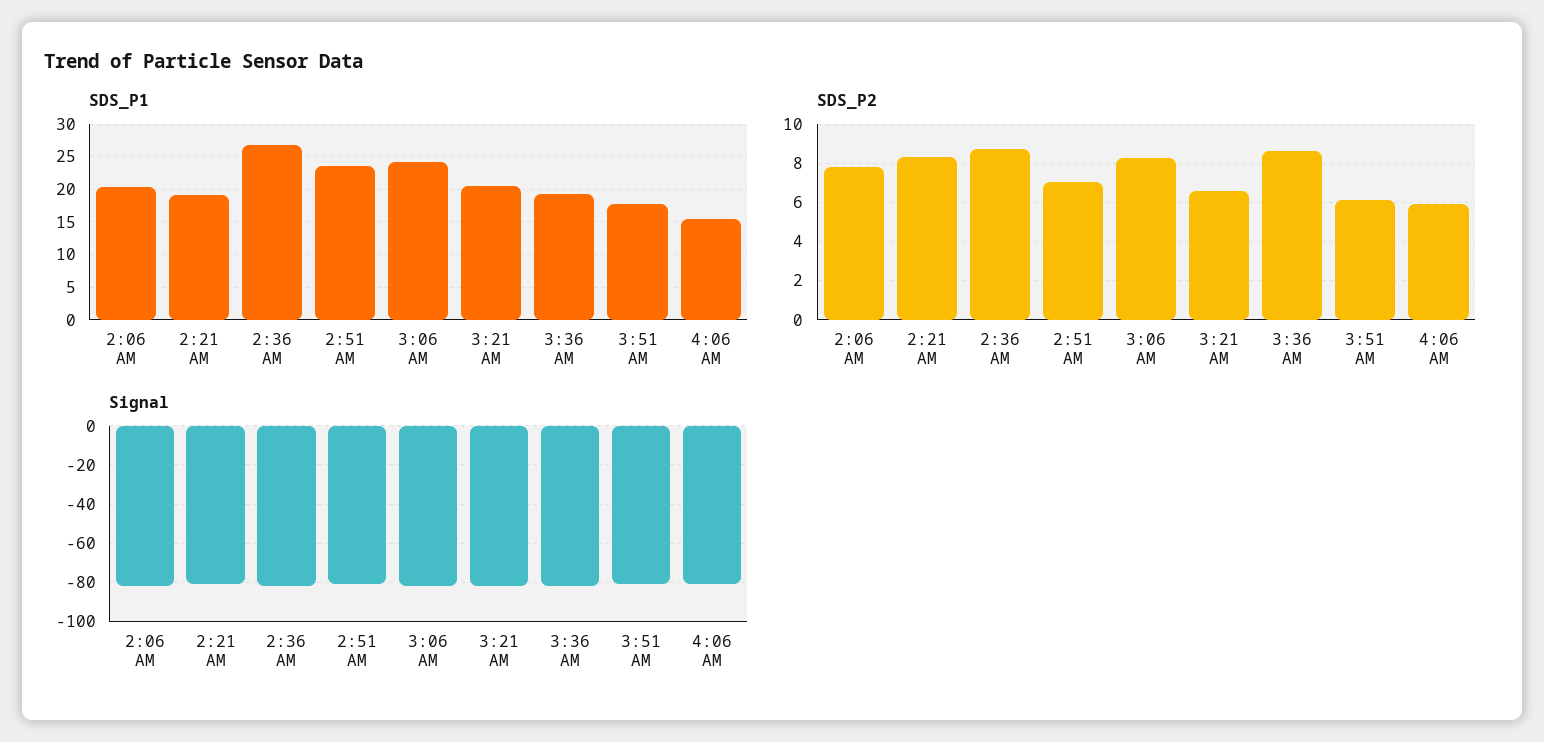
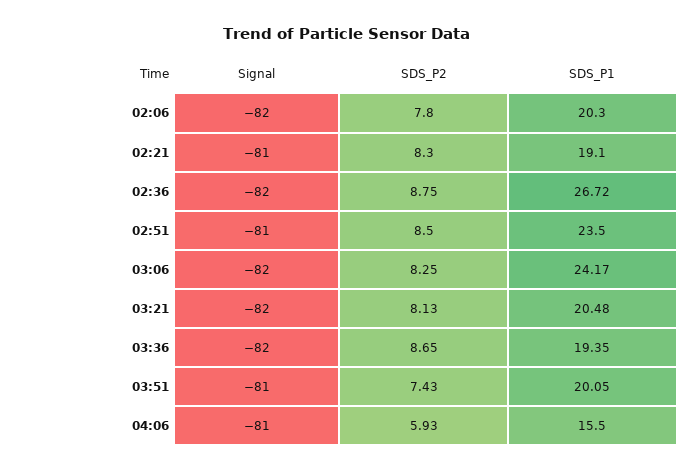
  {
    "SDS_P1": {
      "2:06 AM": 20.3,
      "2:21 AM": 19.1,
      "2:36 AM": 26.72,
      "2:51 AM": 23.5,
      "3:06 AM": 24.17,
      "3:21 AM": 20.48,
      "3:36 AM": 19.35,
-     "3:51 AM": 18,
+     "3:51 AM": 20.05,
      "4:06 AM": 15.5
    },
    "SDS_P2": {
      "2:06 AM": 7.8,
      "2:21 AM": 8.3,
      "2:36 AM": 8.75,
-     "2:51 AM": 7,
+     "2:51 AM": 8.5,
      "3:06 AM": 8.25,
-     "3:21 AM": 6.5,
+     "3:21 AM": 8.13,
      "3:36 AM": 8.65,
-     "3:51 AM": 6,
+     "3:51 AM": 7.43,
      "4:06 AM": 5.93
    },
    "Signal": {
      "2:06 AM": -82,
      "2:21 AM": -81,
      "2:36 AM": -82,
      "2:51 AM": -81,
      "3:06 AM": -82,
      "3:21 AM": -82,
      "3:36 AM": -82,
      "3:51 AM": -81,
      "4:06 AM": -81
    }
  }

